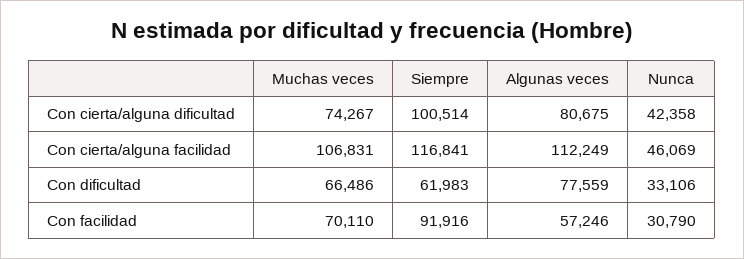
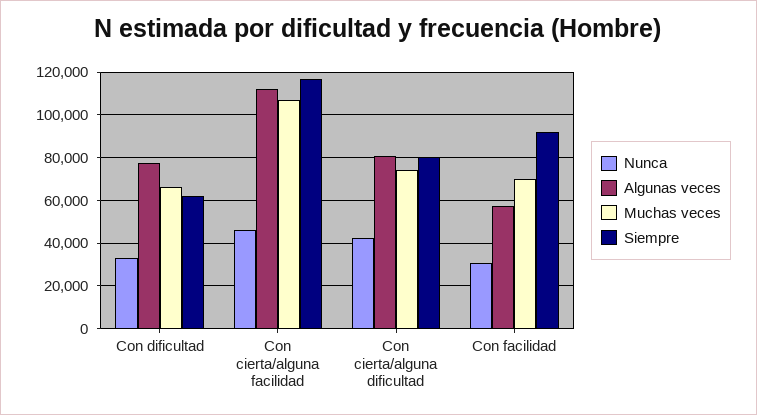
  {
    "Muchas veces": {
      "Con cierta/alguna dificultad": 74267,
      "Con cierta/alguna facilidad": 106831,
      "Con dificultad": 66486,
      "Con facilidad": 70110
    },
    "Siempre": {
-     "Con cierta/alguna dificultad": 100514,
+     "Con cierta/alguna dificultad": 80000,
      "Con cierta/alguna facilidad": 116841,
      "Con dificultad": 61983,
      "Con facilidad": 91916
    },
    "Algunas veces": {
      "Con cierta/alguna dificultad": 80675,
      "Con cierta/alguna facilidad": 112249,
      "Con dificultad": 77559,
      "Con facilidad": 57246
    },
    "Nunca": {
      "Con cierta/alguna dificultad": 42358,
      "Con cierta/alguna facilidad": 46069,
      "Con dificultad": 33106,
      "Con facilidad": 30790
    }
  }

